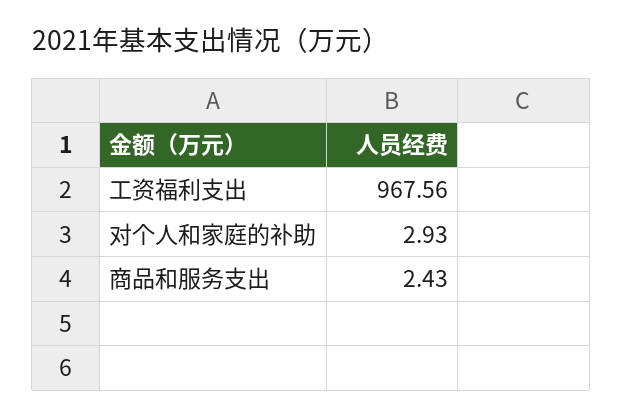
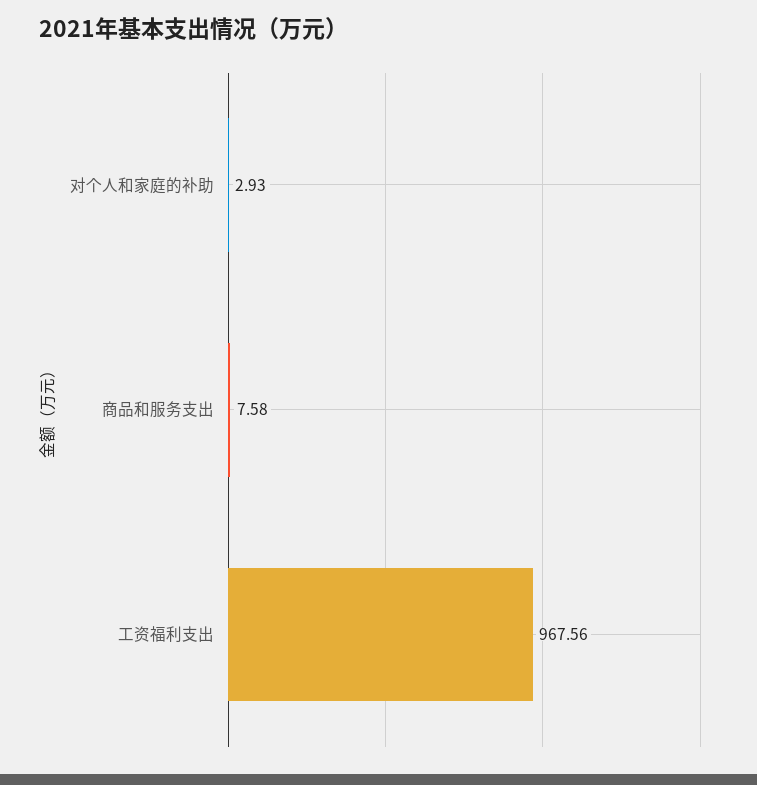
  {
    "工资福利支出": 967.56,
    "对个人和家庭的补助": 2.93,
-   "商品和服务支出": 2.43
+   "商品和服务支出": 7.58
  }

